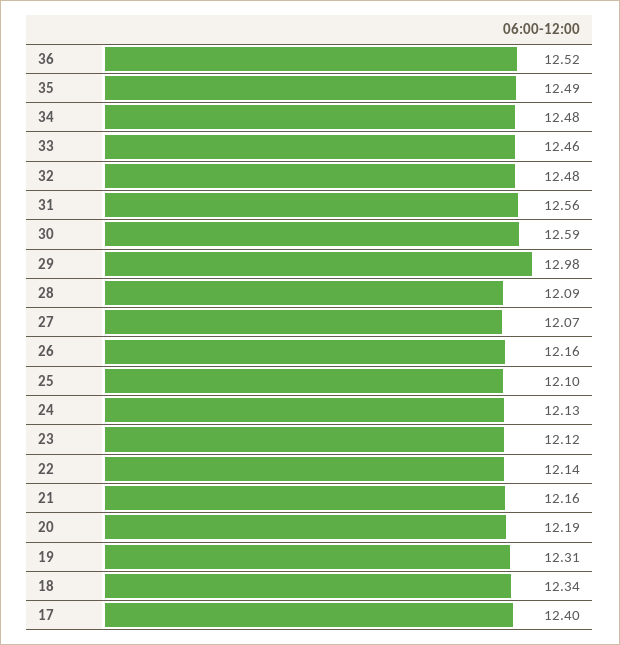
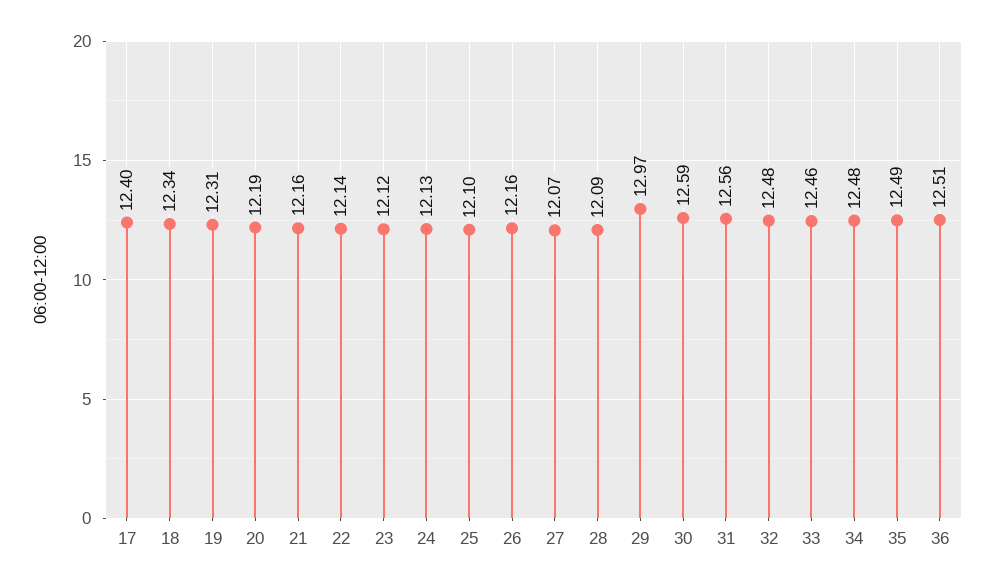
  {
-   "36": 12.52,
+   "36": 12.51,
    "35": 12.49,
    "34": 12.48,
    "33": 12.46,
    "32": 12.48,
    "31": 12.56,
    "30": 12.59,
-   "29": 12.98,
+   "29": 12.97,
    "28": 12.09,
    "27": 12.07,
    "26": 12.16,
    "25": 12.1,
    "24": 12.13,
    "23": 12.12,
    "22": 12.14,
    "21": 12.16,
    "20": 12.19,
    "19": 12.31,
    "18": 12.34,
    "17": 12.4
  }

